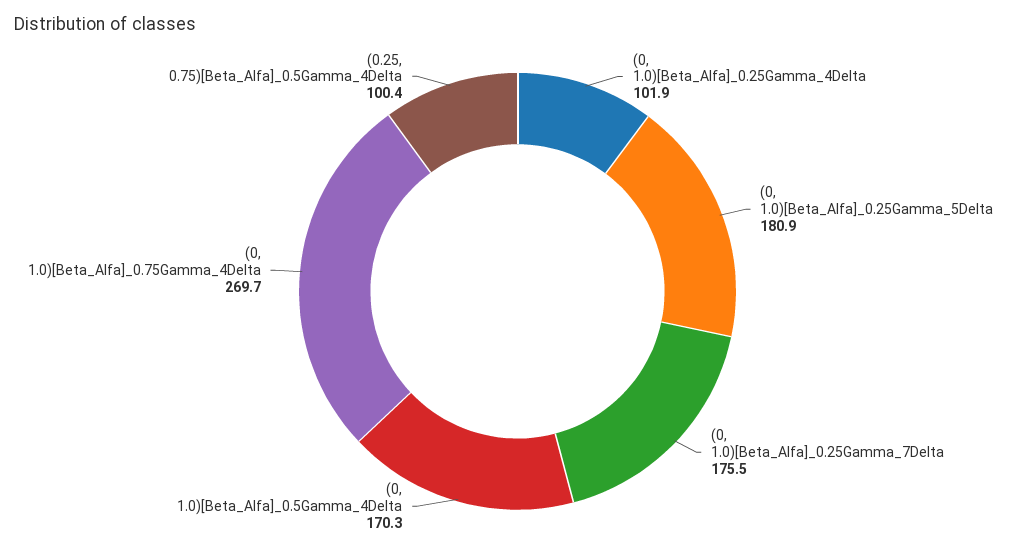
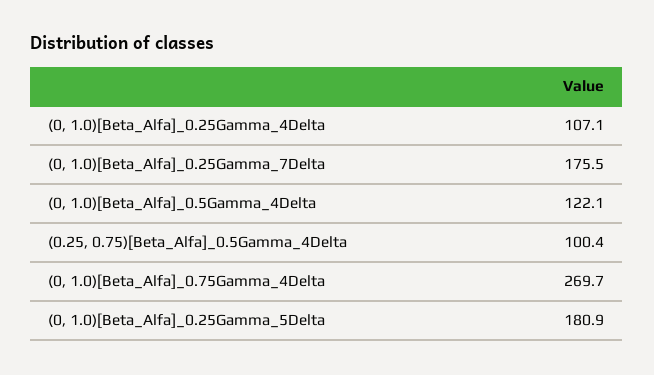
  {
-   "(0, 1.0)[Beta_Alfa]_0.25Gamma_4Delta": 101.9,
+   "(0, 1.0)[Beta_Alfa]_0.25Gamma_4Delta": 107.1,
    "(0, 1.0)[Beta_Alfa]_0.25Gamma_5Delta": 180.9,
    "(0, 1.0)[Beta_Alfa]_0.25Gamma_7Delta": 175.5,
-   "(0, 1.0)[Beta_Alfa]_0.5Gamma_4Delta": 170.3,
+   "(0, 1.0)[Beta_Alfa]_0.5Gamma_4Delta": 122.1,
    "(0, 1.0)[Beta_Alfa]_0.75Gamma_4Delta": 269.7,
    "(0.25, 0.75)[Beta_Alfa]_0.5Gamma_4Delta": 100.4
  }

